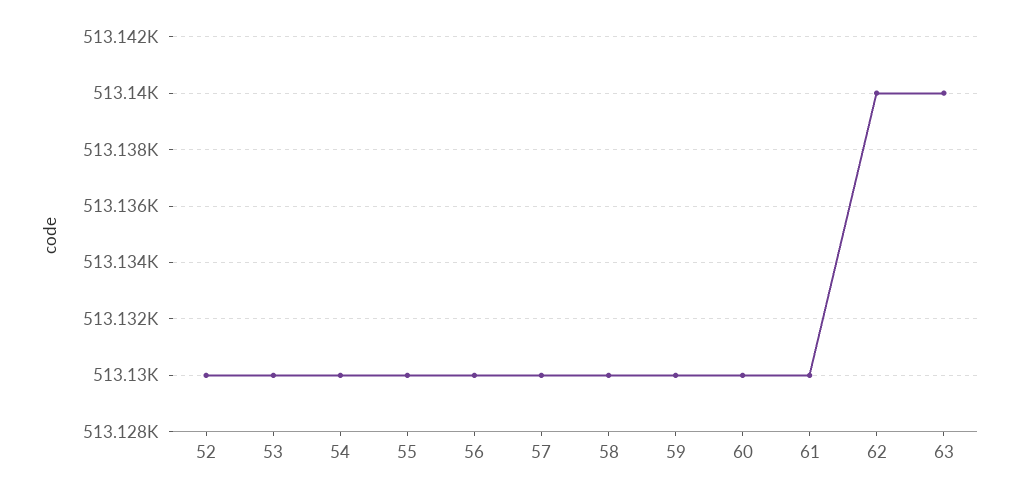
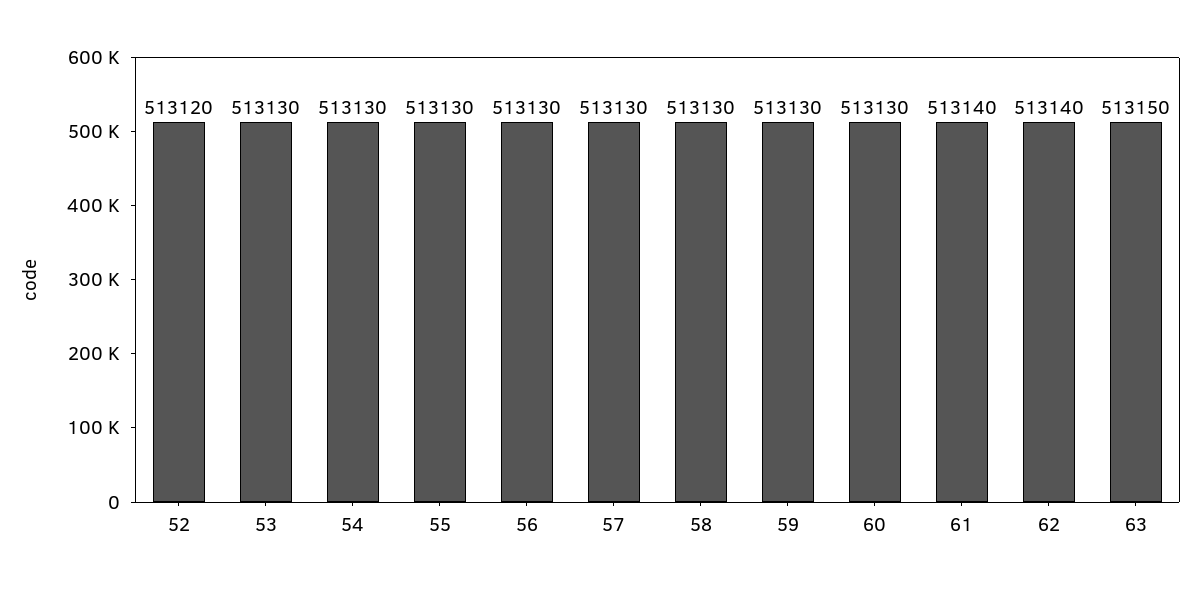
  {
-   "52": 513130,
+   "52": 513120,
    "53": 513130,
    "54": 513130,
    "55": 513130,
    "56": 513130,
    "57": 513130,
    "58": 513130,
    "59": 513130,
    "60": 513130,
-   "61": 513130,
+   "61": 513140,
    "62": 513140,
-   "63": 513140
+   "63": 513150
  }

